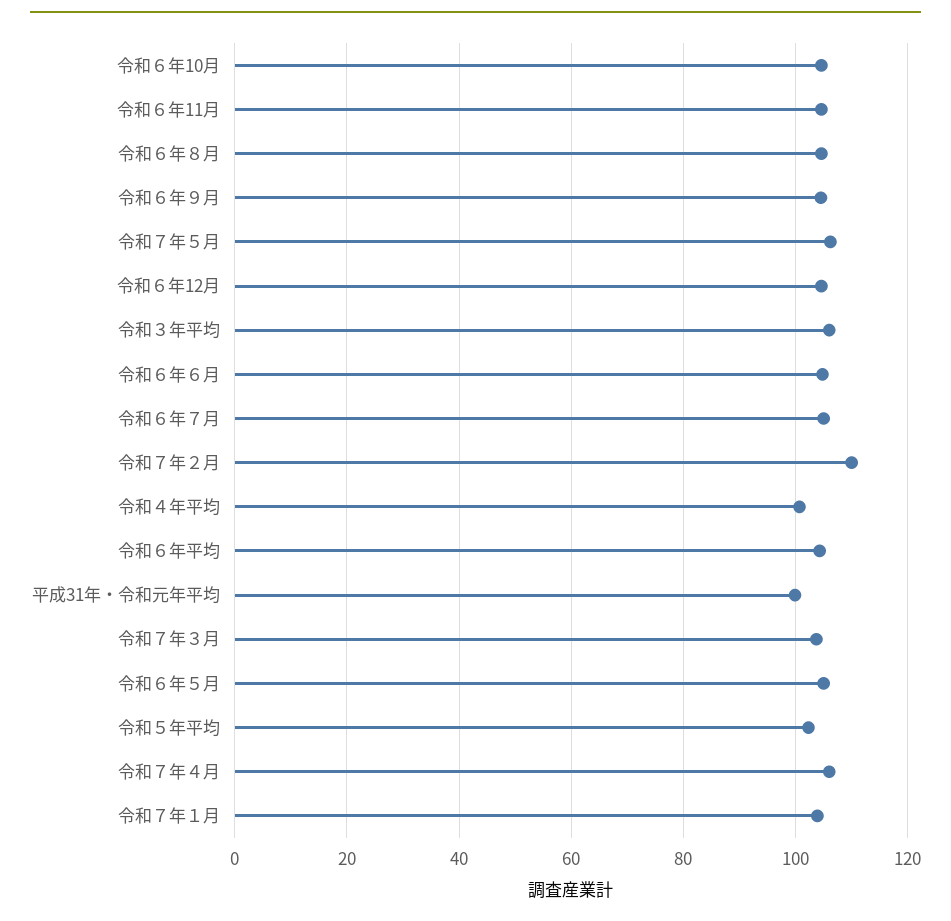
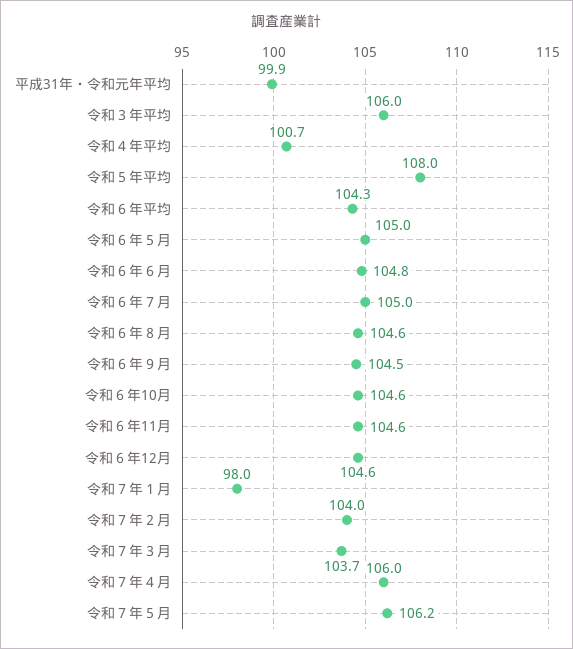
  {
    "令和６年10月": 104.6,
    "令和６年11月": 104.6,
    "令和６年８月": 104.6,
    "令和６年９月": 104.5,
    "令和７年５月": 106.2,
    "令和６年12月": 104.6,
    "令和３年平均": 106,
    "令和６年６月": 104.8,
    "令和６年７月": 105,
-   "令和７年２月": 110,
+   "令和７年２月": 104,
    "令和４年平均": 100.7,
    "令和６年平均": 104.3,
    "平成31年・令和元年平均": 99.9,
    "令和７年３月": 103.7,
    "令和６年５月": 105,
-   "令和５年平均": 102,
+   "令和５年平均": 108,
    "令和７年４月": 106,
-   "令和７年１月": 104
+   "令和７年１月": 98
  }

